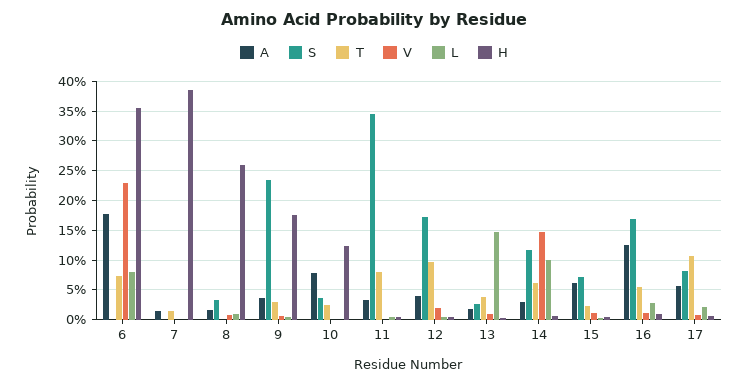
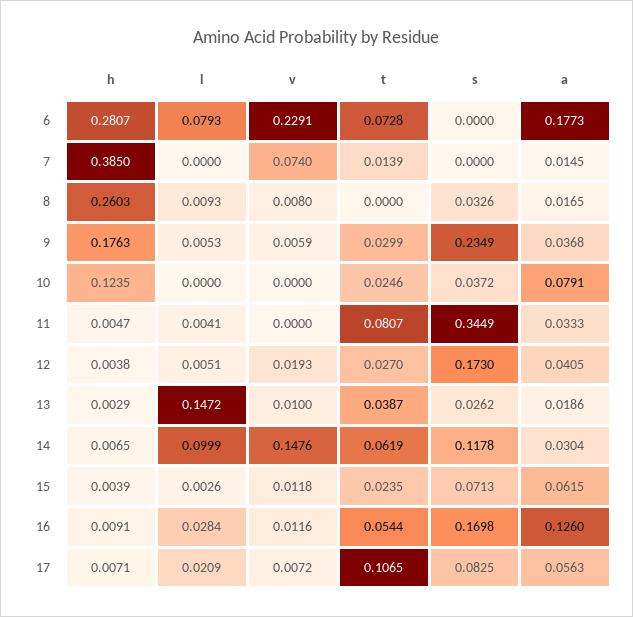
  {
    "A": {
      "6": 0.1773,
      "7": 0.0145,
      "8": 0.0165,
      "9": 0.0368,
      "10": 0.0791,
      "11": 0.0333,
      "12": 0.0405,
      "13": 0.0186,
      "14": 0.0304,
      "15": 0.0615,
      "16": 0.126,
      "17": 0.0563
    },
    "S": {
      "6": 0,
      "7": 0,
      "8": 0.0326,
      "9": 0.2349,
      "10": 0.0372,
      "11": 0.3449,
      "12": 0.173,
      "13": 0.0262,
      "14": 0.1178,
      "15": 0.0713,
      "16": 0.1698,
      "17": 0.0825
    },
    "T": {
      "6": 0.0728,
      "7": 0.0139,
      "8": 0,
      "9": 0.0299,
      "10": 0.0246,
      "11": 0.0807,
-     "12": 0.1,
+     "12": 0.027,
      "13": 0.0387,
      "14": 0.0619,
      "15": 0.0235,
      "16": 0.0544,
      "17": 0.1065
    },
    "V": {
      "6": 0.2291,
-     "7": 0,
+     "7": 0.074,
      "8": 0.008,
      "9": 0.0059,
      "10": 0,
      "11": 0,
      "12": 0.0193,
      "13": 0.01,
      "14": 0.1476,
      "15": 0.0118,
      "16": 0.0116,
      "17": 0.0072
    },
    "L": {
      "6": 0.0793,
      "7": 0,
      "8": 0.0093,
      "9": 0.0053,
      "10": 0,
      "11": 0.0041,
      "12": 0.0051,
      "13": 0.1472,
      "14": 0.0999,
      "15": 0.0026,
      "16": 0.0284,
      "17": 0.0209
    },
    "H": {
-     "6": 0.35,
+     "6": 0.2807,
      "7": 0.385,
      "8": 0.2603,
      "9": 0.1763,
      "10": 0.1235,
      "11": 0.0047,
      "12": 0.0038,
      "13": 0.0029,
      "14": 0.0065,
      "15": 0.0039,
      "16": 0.0091,
      "17": 0.0071
    }
  }

